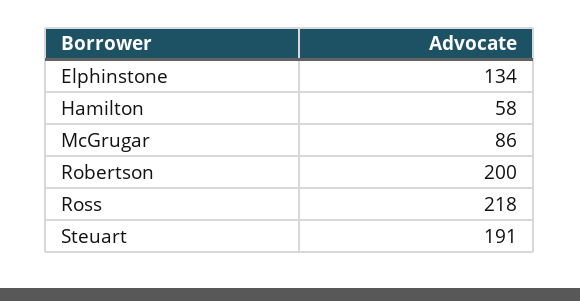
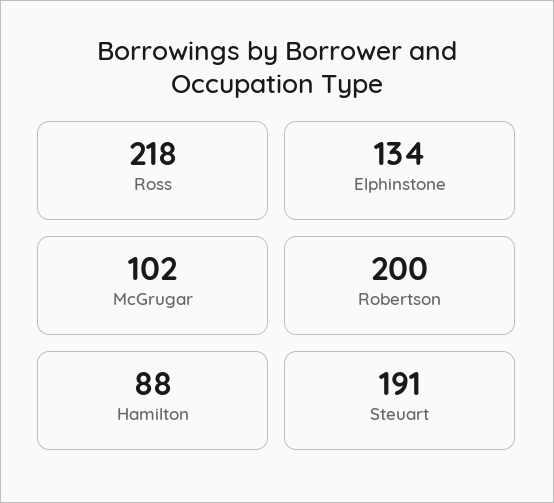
  {
    "Elphinstone": 134,
-   "Hamilton": 58,
+   "Hamilton": 88,
-   "McGrugar": 86,
+   "McGrugar": 102,
    "Robertson": 200,
    "Ross": 218,
    "Steuart": 191
  }

